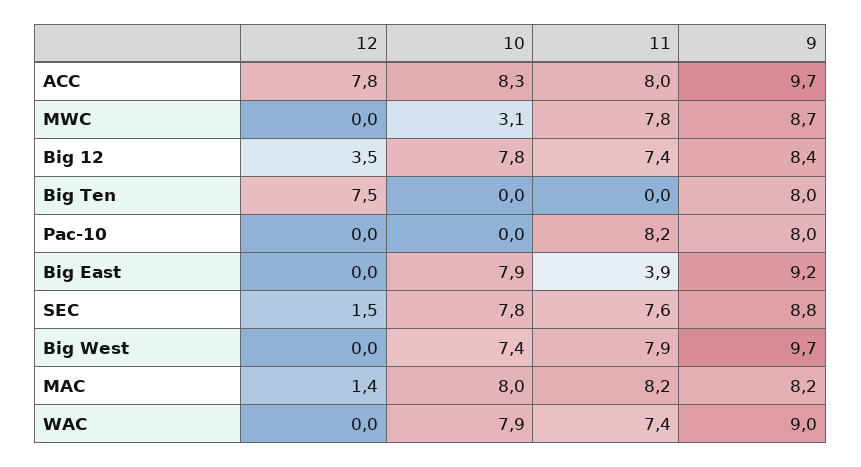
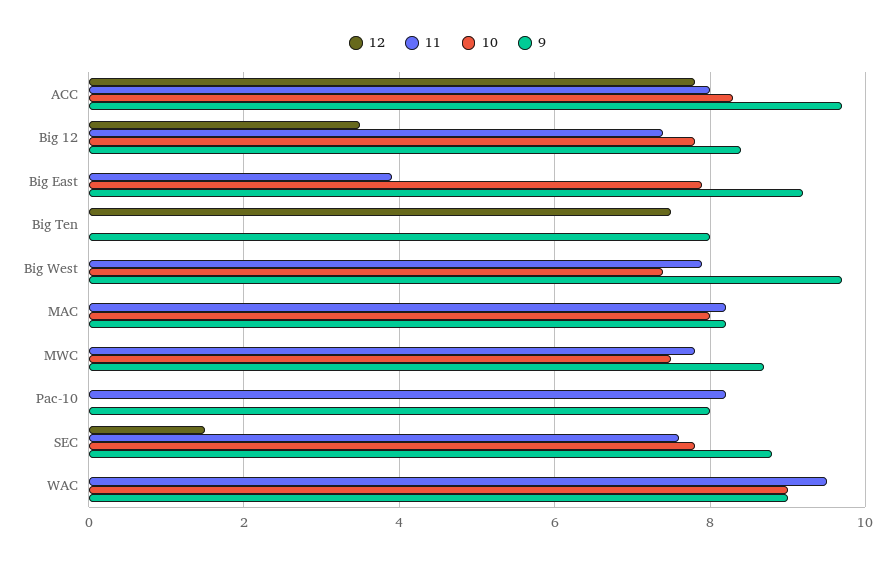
  {
    "12": {
      "ACC": 7.8,
      "MWC": 0,
      "Big 12": 3.5,
      "Big Ten": 7.5,
      "Pac-10": 0,
      "Big East": 0,
      "SEC": 1.5,
      "Big West": 0,
-     "MAC": 1.4,
+     "MAC": 0,
      "WAC": 0
    },
    "10": {
      "ACC": 8.3,
-     "MWC": 3.1,
+     "MWC": 7.5,
      "Big 12": 7.8,
      "Big Ten": 0,
      "Pac-10": 0,
      "Big East": 7.9,
      "SEC": 7.8,
      "Big West": 7.4,
      "MAC": 8,
-     "WAC": 7.9
+     "WAC": 9
    },
    "11": {
      "ACC": 8,
      "MWC": 7.8,
      "Big 12": 7.4,
      "Big Ten": 0,
      "Pac-10": 8.2,
      "Big East": 3.9,
      "SEC": 7.6,
      "Big West": 7.9,
      "MAC": 8.2,
-     "WAC": 7.4
+     "WAC": 9.5
    },
    "9": {
      "ACC": 9.7,
      "MWC": 8.7,
      "Big 12": 8.4,
      "Big Ten": 8,
      "Pac-10": 8,
      "Big East": 9.2,
      "SEC": 8.8,
      "Big West": 9.7,
      "MAC": 8.2,
      "WAC": 9
    }
  }

